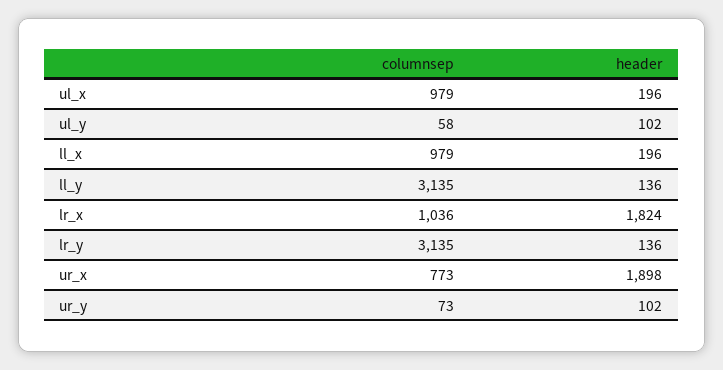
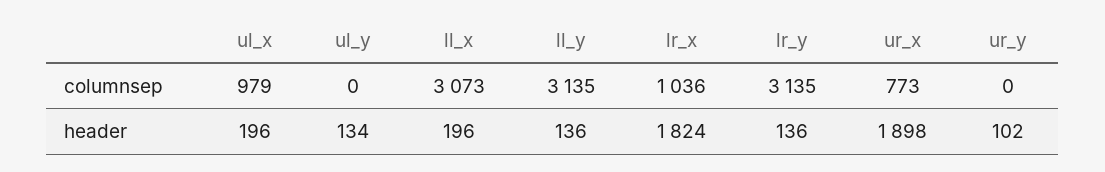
  {
    "columnsep": {
      "ul_x": 979,
-     "ul_y": 58,
+     "ul_y": 0,
-     "ll_x": 979,
+     "ll_x": 3073,
      "ll_y": 3135,
      "lr_x": 1036,
      "lr_y": 3135,
      "ur_x": 773,
-     "ur_y": 73
+     "ur_y": 0
    },
    "header": {
      "ul_x": 196,
-     "ul_y": 102,
+     "ul_y": 134,
      "ll_x": 196,
      "ll_y": 136,
      "lr_x": 1824,
      "lr_y": 136,
      "ur_x": 1898,
      "ur_y": 102
    }
  }

